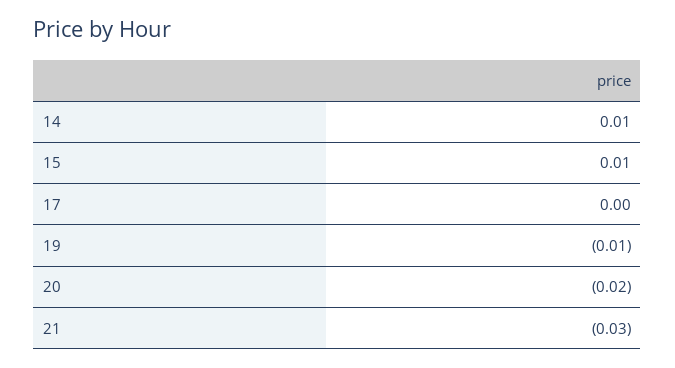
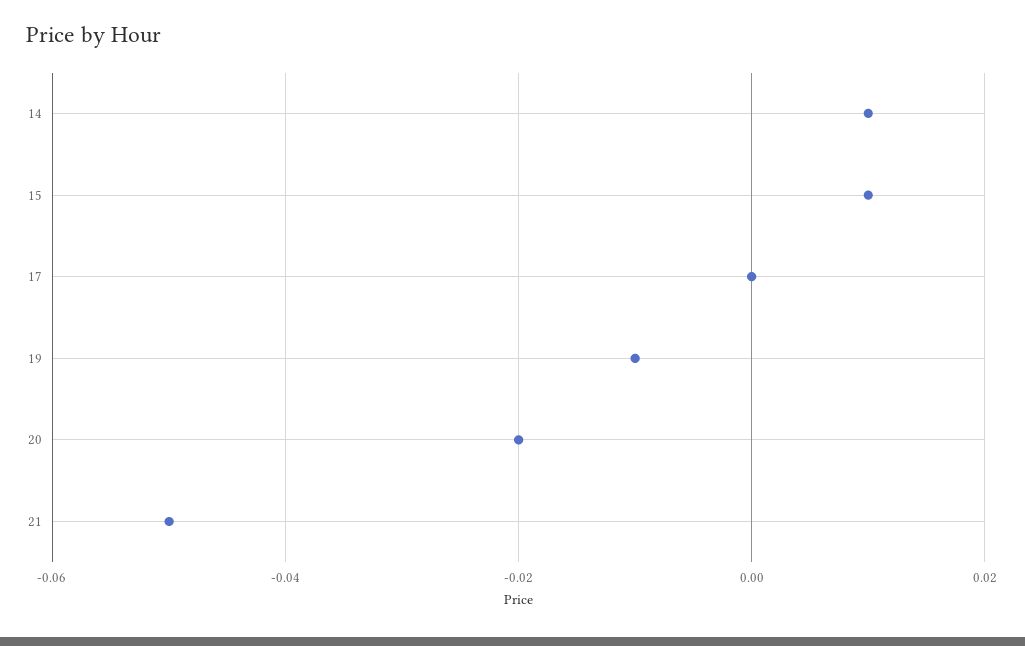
  {
    "14": 0.01,
    "15": 0.01,
    "17": 0,
    "19": -0.01,
    "20": -0.02,
-   "21": -0.03
+   "21": -0.05
  }

